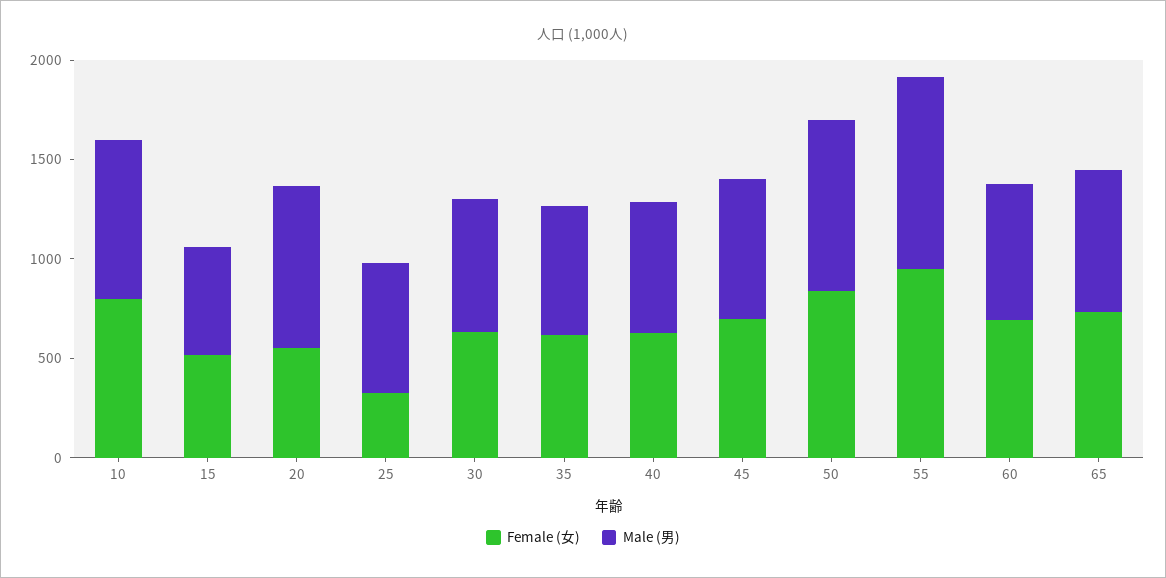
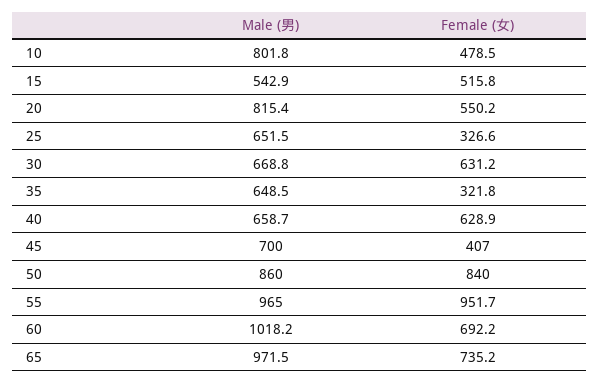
  {
    "Female (女)": {
-     "10": 800,
+     "10": 478.5,
      "15": 515.8,
      "20": 550.2,
      "25": 326.6,
      "30": 631.2,
-     "35": 600,
+     "35": 321.8,
      "40": 628.9,
-     "45": 700,
+     "45": 407,
      "50": 840,
      "55": 951.7,
      "60": 692.2,
      "65": 735.2
    },
    "Male (男)": {
      "10": 801.8,
      "15": 542.9,
      "20": 815.4,
      "25": 651.5,
      "30": 668.8,
      "35": 648.5,
      "40": 658.7,
      "45": 700,
      "50": 860,
      "55": 965,
-     "60": 700,
+     "60": 1018.2,
-     "65": 700
+     "65": 971.5
    }
  }

